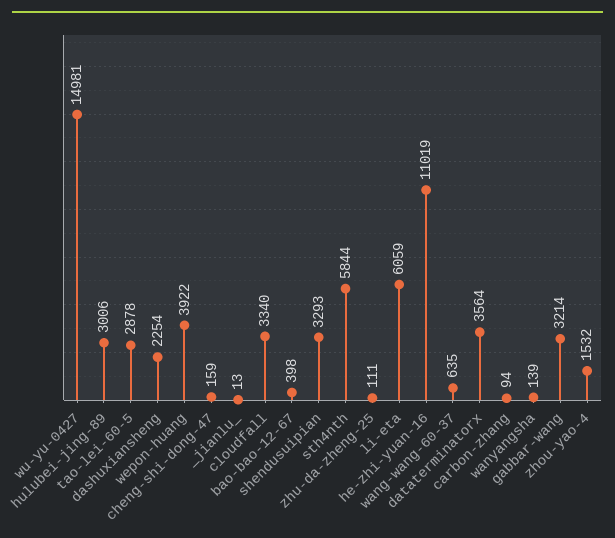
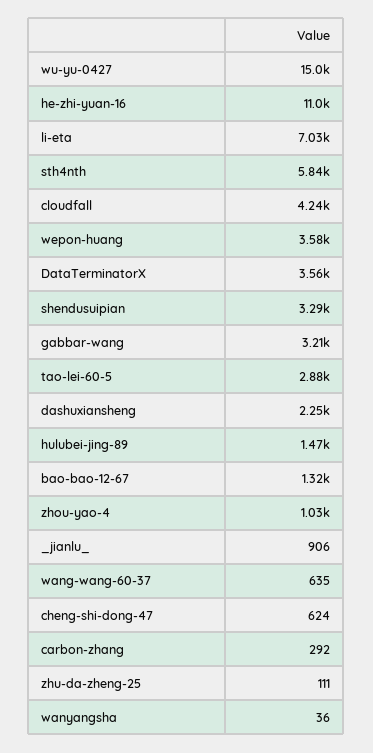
  {
    "wu-yu-0427": 14981,
-   "hulubei-jing-89": 3006,
+   "hulubei-jing-89": 1470,
    "tao-lei-60-5": 2878,
    "dashuxiansheng": 2254,
-   "wepon-huang": 3922,
+   "wepon-huang": 3580,
-   "cheng-shi-dong-47": 159,
+   "cheng-shi-dong-47": 624,
-   "_jianlu_": 13,
+   "_jianlu_": 906,
-   "cloudfall": 3340,
+   "cloudfall": 4240,
-   "bao-bao-12-67": 398,
+   "bao-bao-12-67": 1320,
    "shendusuipian": 3293,
    "sth4nth": 5844,
    "zhu-da-zheng-25": 111,
-   "li-eta": 6059,
+   "li-eta": 7030,
    "he-zhi-yuan-16": 11019,
    "wang-wang-60-37": 635,
    "dataterminatorx": 3564,
-   "carbon-zhang": 94,
+   "carbon-zhang": 292,
-   "wanyangsha": 139,
+   "wanyangsha": 36,
    "gabbar-wang": 3214,
-   "zhou-yao-4": 1532
+   "zhou-yao-4": 1030
  }

